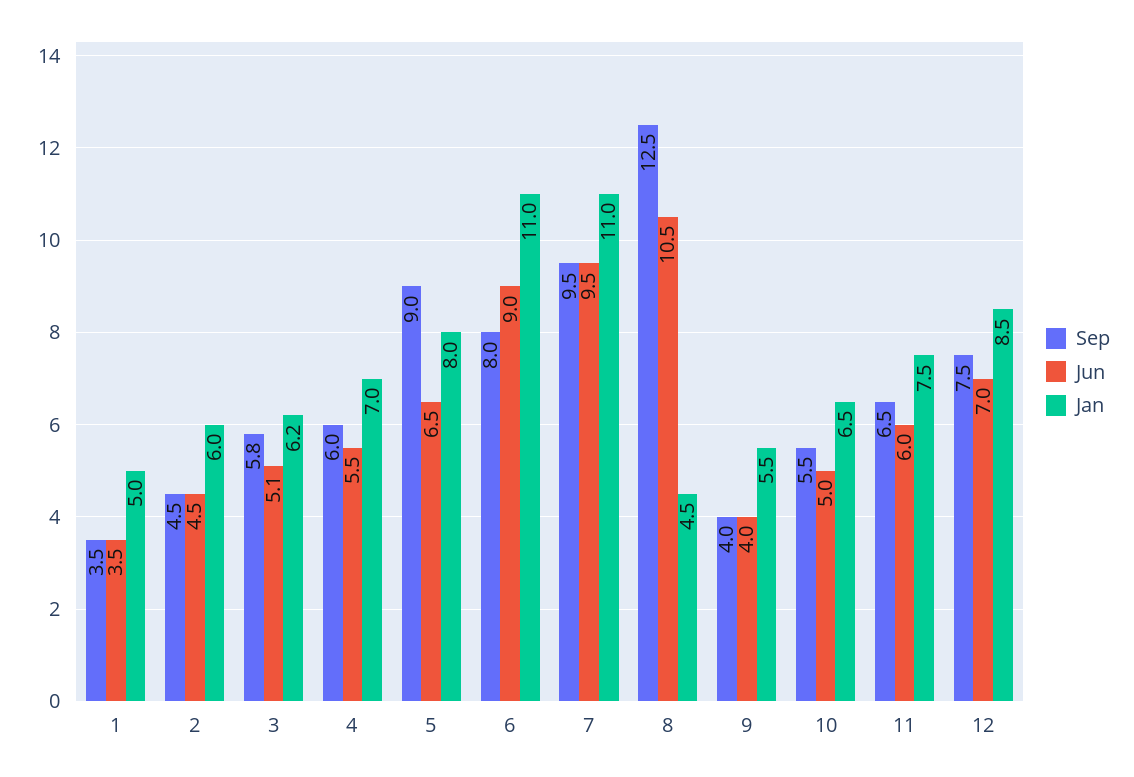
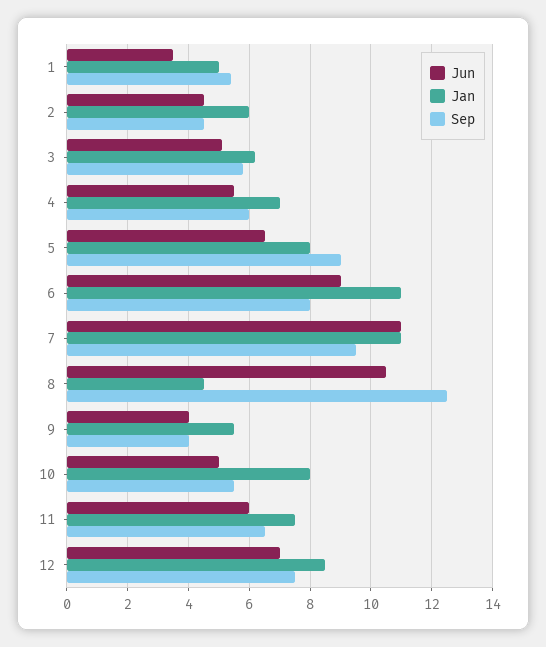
  {
    "Sep": {
-     "1": 3.5,
+     "1": 5.5,
      "2": 4.5,
      "3": 5.8,
      "4": 6,
      "5": 9,
      "6": 8,
      "7": 9.5,
      "8": 12.5,
      "9": 4,
      "10": 5.5,
      "11": 6.5,
      "12": 7.5
    },
    "Jun": {
      "1": 3.5,
      "2": 4.5,
      "3": 5.1,
      "4": 5.5,
      "5": 6.5,
      "6": 9,
-     "7": 9.5,
+     "7": 11,
      "8": 10.5,
      "9": 4,
      "10": 5,
      "11": 6,
      "12": 7
    },
    "Jan": {
      "1": 5,
      "2": 6,
      "3": 6.2,
      "4": 7,
      "5": 8,
      "6": 11,
      "7": 11,
      "8": 4.5,
      "9": 5.5,
-     "10": 6.5,
+     "10": 8,
      "11": 7.5,
      "12": 8.5
    }
  }

